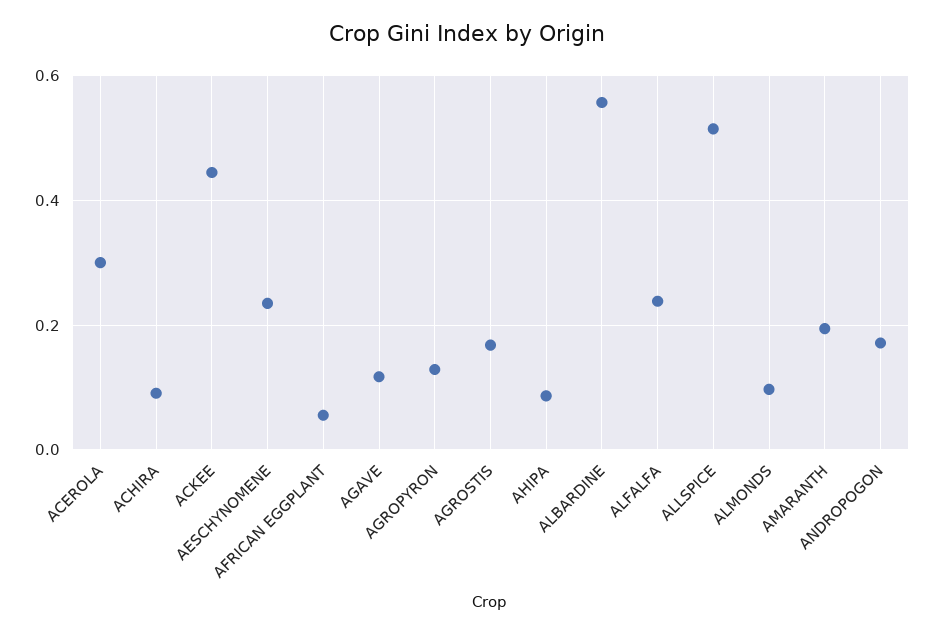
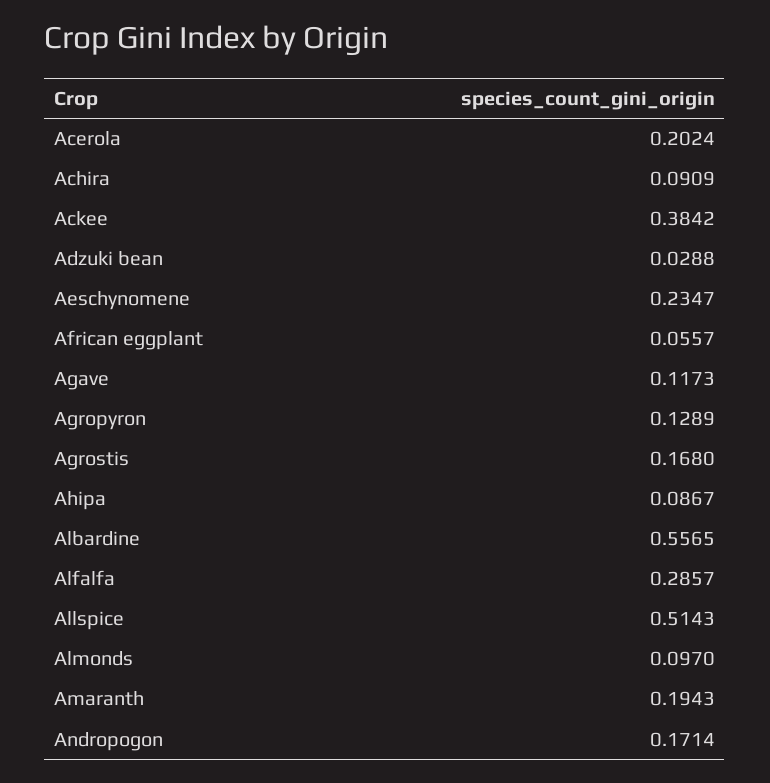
  {
-   "ACEROLA": 0.3,
+   "ACEROLA": 0.2024,
    "ACHIRA": 0.0909,
-   "ACKEE": 0.44,
+   "ACKEE": 0.3842,
    "AESCHYNOMENE": 0.2347,
    "AFRICAN EGGPLANT": 0.0557,
    "AGAVE": 0.1173,
    "AGROPYRON": 0.1289,
    "AGROSTIS": 0.168,
    "AHIPA": 0.0867,
    "ALBARDINE": 0.5565,
-   "ALFALFA": 0.24,
+   "ALFALFA": 0.2857,
    "ALLSPICE": 0.5143,
    "ALMONDS": 0.097,
    "AMARANTH": 0.1943,
-   "ANDROPOGON": 0.1714
+   "ANDROPOGON": 0.1714,
+   "Adzuki bean": 0.0288
  }

